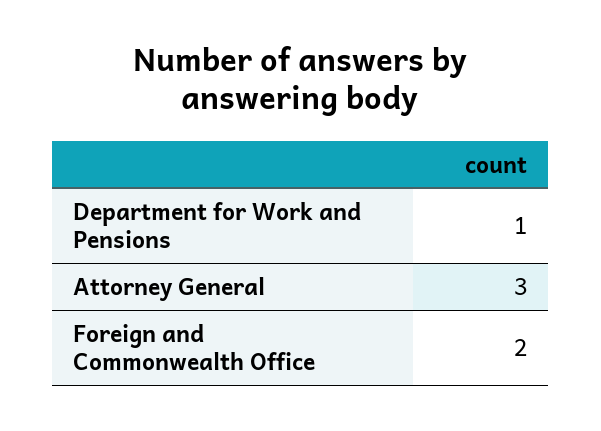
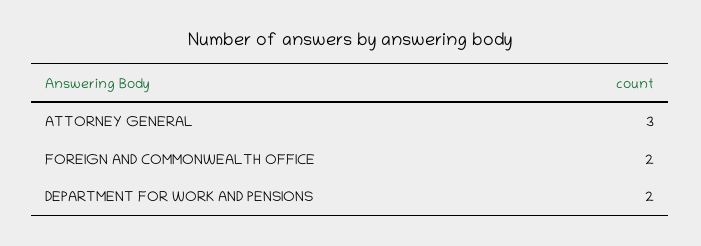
  {
-   "Department for Work and Pensions": 1,
+   "Department for Work and Pensions": 2,
    "Attorney General": 3,
    "Foreign and Commonwealth Office": 2
  }

